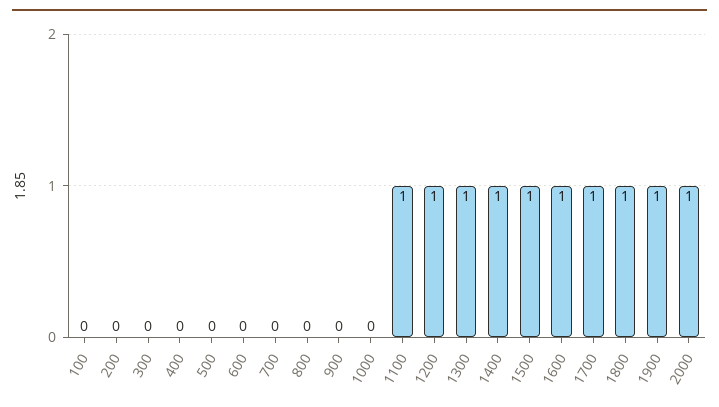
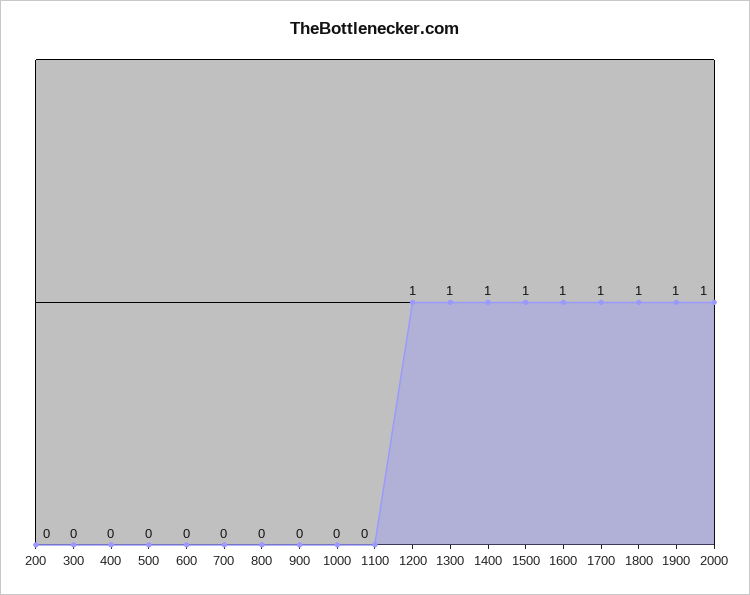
  {
-   "100": 0,
    "200": 0,
    "300": 0,
    "400": 0,
    "500": 0,
    "600": 0,
    "700": 0,
    "800": 0,
    "900": 0,
    "1000": 0,
-   "1100": 1,
+   "1100": 0,
    "1200": 1,
    "1300": 1,
    "1400": 1,
    "1500": 1,
    "1600": 1,
    "1700": 1,
    "1800": 1,
    "1900": 1,
    "2000": 1
  }

